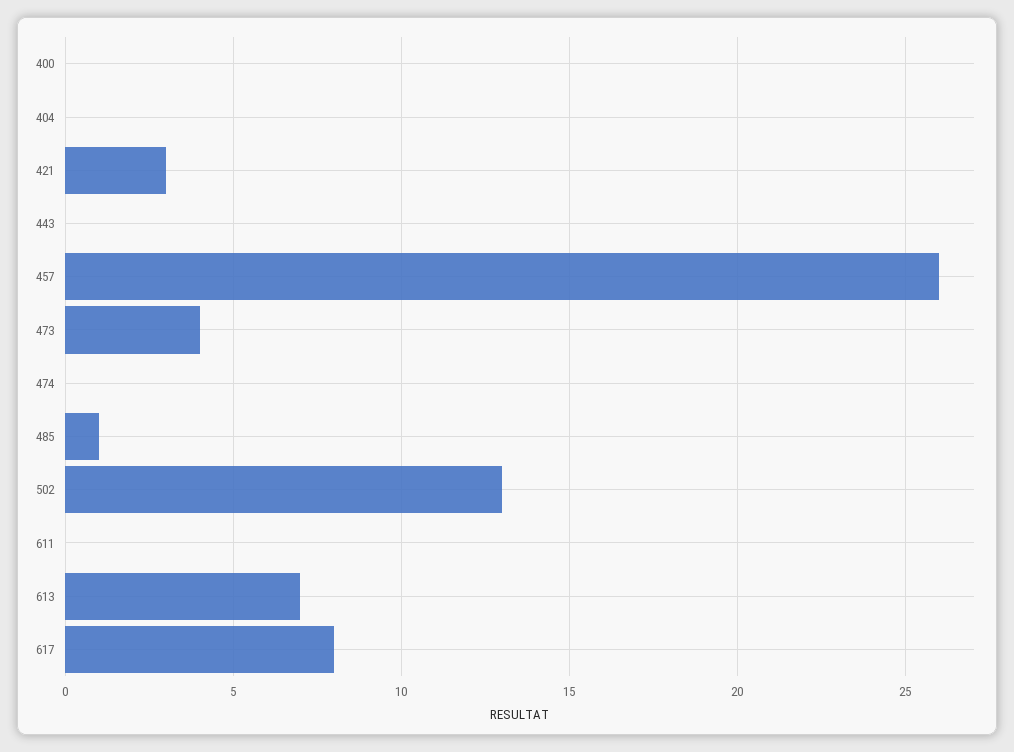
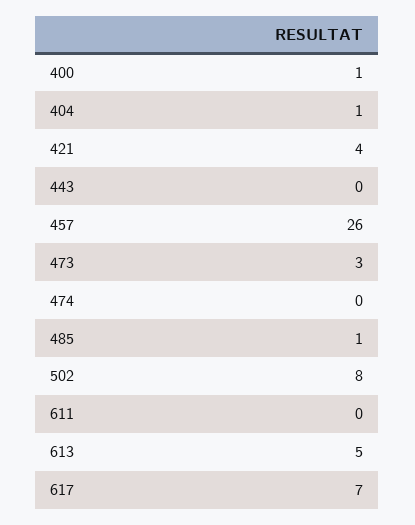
  {
-   "400": 0,
+   "400": 1,
-   "404": 0,
+   "404": 1,
-   "421": 3,
+   "421": 4,
    "443": 0,
    "457": 26,
-   "473": 4,
+   "473": 3,
    "474": 0,
    "485": 1,
-   "502": 13,
+   "502": 8,
    "611": 0,
-   "613": 7,
+   "613": 5,
-   "617": 8
+   "617": 7
  }

